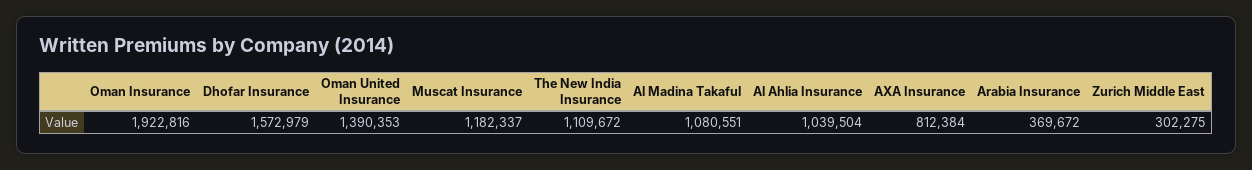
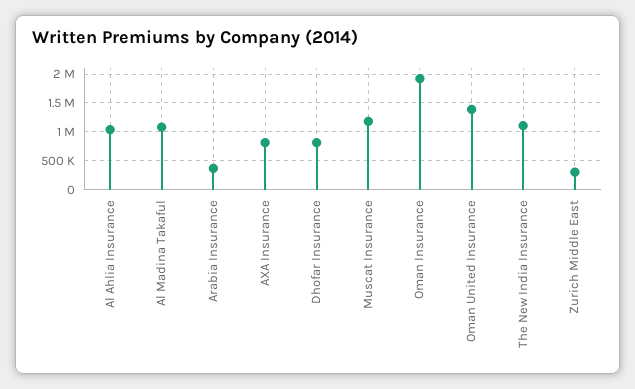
  {
    "Oman Insurance": 1922816,
-   "Dhofar Insurance": 1572979,
+   "Dhofar Insurance": 750000,
    "Oman United Insurance": 1390353,
    "Muscat Insurance": 1182337,
    "The New India Insurance": 1109672,
    "Al Madina Takaful": 1080551,
    "Al Ahlia Insurance": 1039504,
    "AXA Insurance": 812384,
    "Arabia Insurance": 369672,
    "Zurich Middle East": 302275
  }

